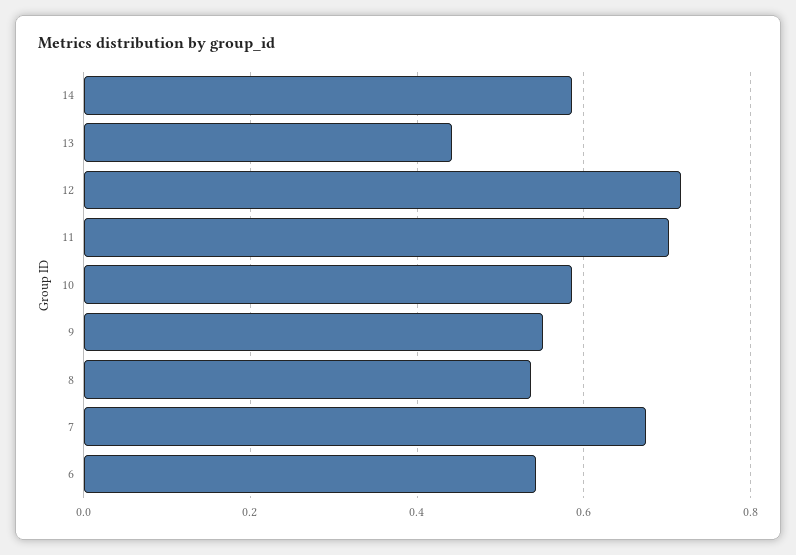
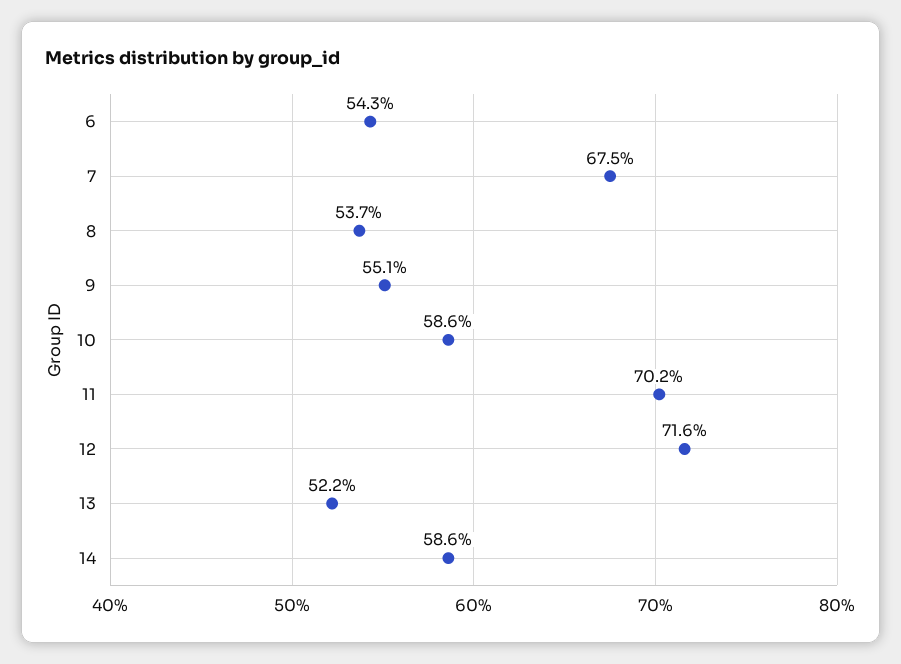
  {
    "14": 0.586,
-   "13": 0.44,
+   "13": 0.522,
    "12": 0.716,
    "11": 0.702,
    "10": 0.586,
    "9": 0.551,
    "8": 0.537,
    "7": 0.675,
    "6": 0.543
  }

